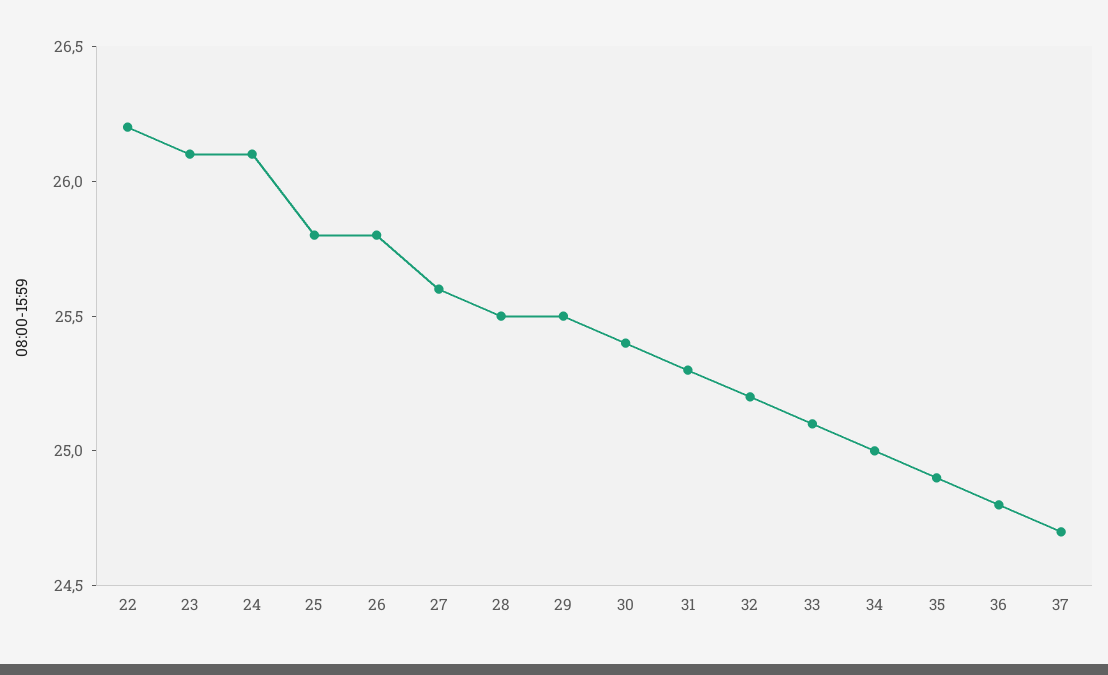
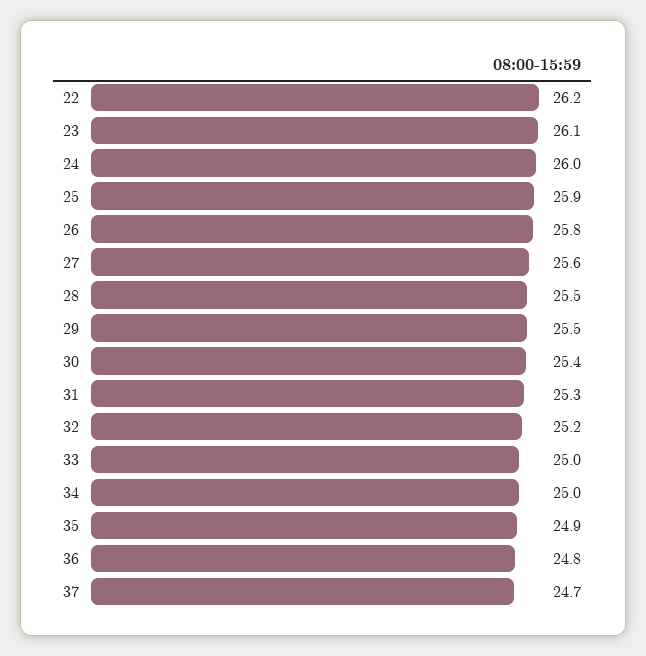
  {
    "22": 26.2,
    "23": 26.1,
-   "24": 26.1,
+   "24": 26,
-   "25": 25.8,
+   "25": 25.9,
    "26": 25.8,
    "27": 25.6,
    "28": 25.5,
    "29": 25.5,
    "30": 25.4,
    "31": 25.3,
    "32": 25.2,
-   "33": 25.1,
+   "33": 25,
    "34": 25,
    "35": 24.9,
    "36": 24.8,
    "37": 24.7
  }

